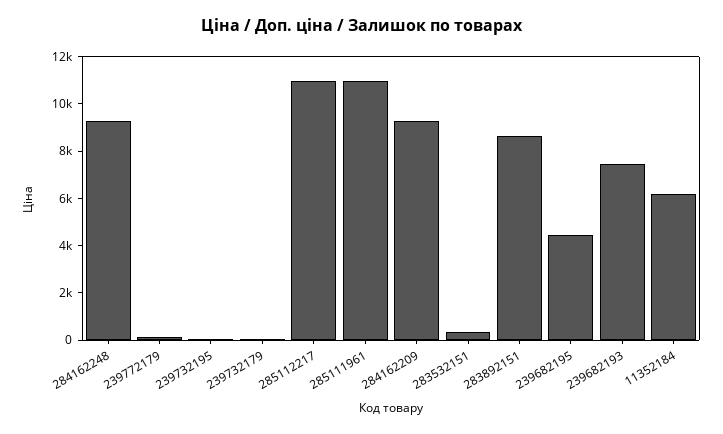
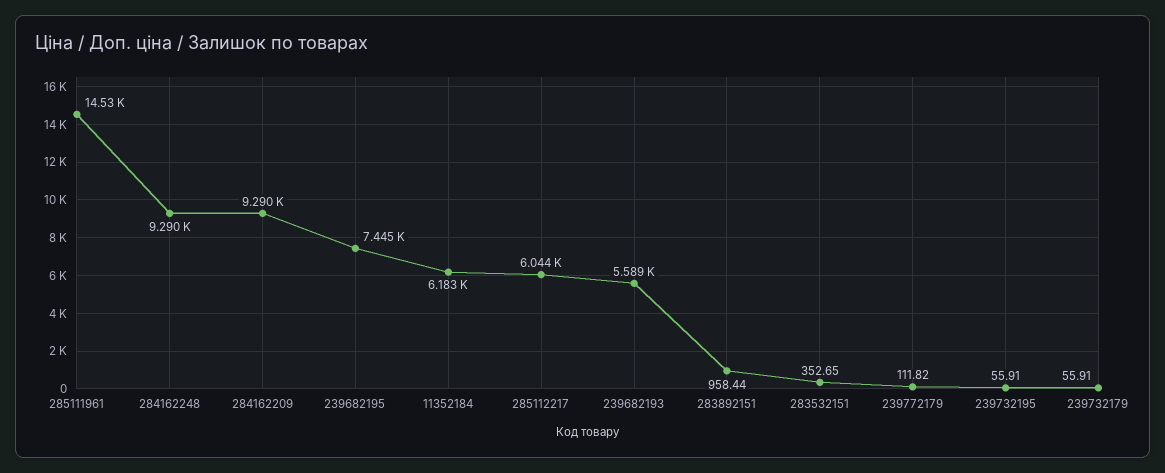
  {
    "284162248": 9290,
    "239772179": 111.82,
    "239732195": 55.91,
    "239732179": 55.91,
-   "285112217": 11000,
+   "285112217": 6044,
-   "285111961": 11000,
+   "285111961": 14530,
    "284162209": 9290,
    "283532151": 352.65,
-   "283892151": 8500,
+   "283892151": 958.44,
-   "239682195": 4500,
+   "239682195": 7445,
-   "239682193": 7500,
+   "239682193": 5589,
    "11352184": 6183
  }

